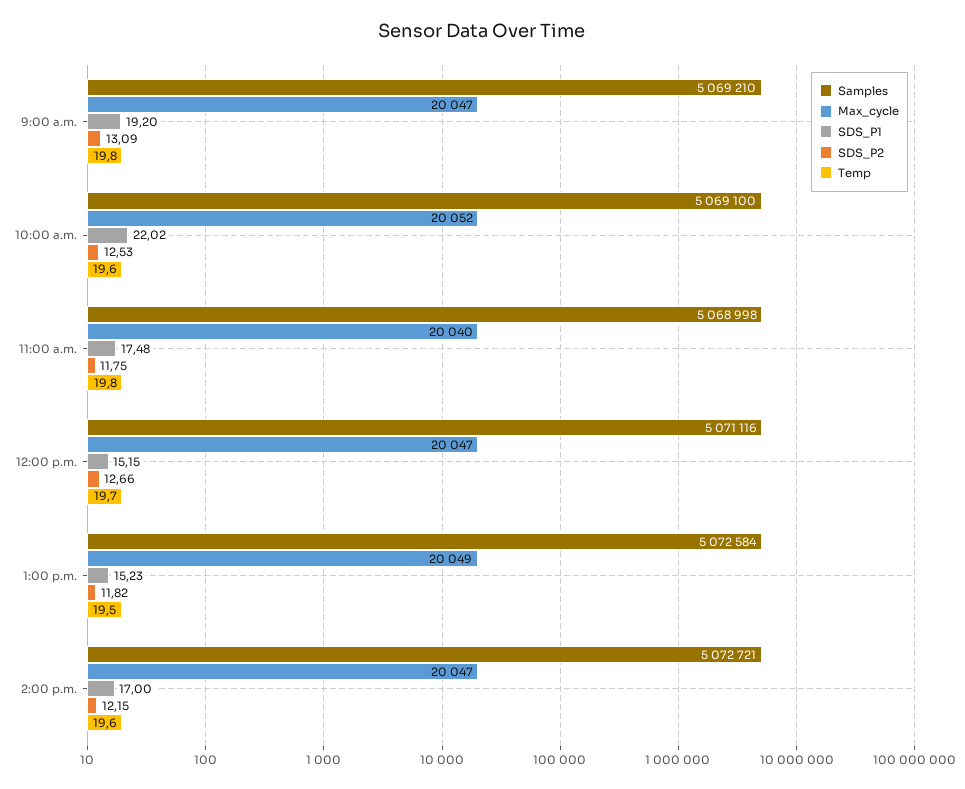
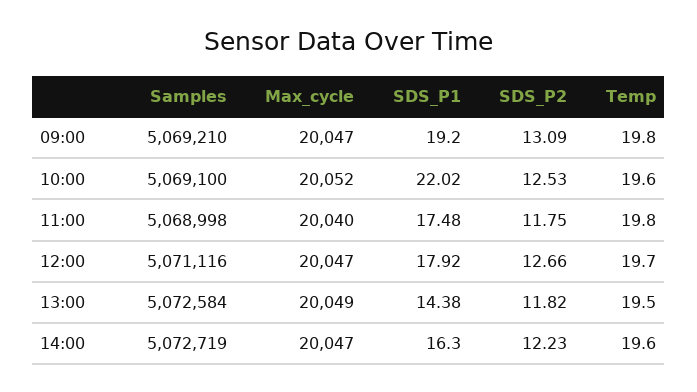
  {
    "Samples": {
      "9:00 a.m.": 5069210,
      "10:00 a.m.": 5069100,
      "11:00 a.m.": 5068998,
      "12:00 p.m.": 5071116,
      "1:00 p.m.": 5072584,
-     "2:00 p.m.": 5072721
+     "2:00 p.m.": 5072719
    },
    "Max_cycle": {
      "9:00 a.m.": 20047,
      "10:00 a.m.": 20052,
      "11:00 a.m.": 20040,
      "12:00 p.m.": 20047,
      "1:00 p.m.": 20049,
      "2:00 p.m.": 20047
    },
    "SDS_P1": {
      "9:00 a.m.": 19.2,
      "10:00 a.m.": 22.02,
      "11:00 a.m.": 17.48,
-     "12:00 p.m.": 15.15,
+     "12:00 p.m.": 17.92,
-     "1:00 p.m.": 15.23,
+     "1:00 p.m.": 14.38,
-     "2:00 p.m.": 17
+     "2:00 p.m.": 16.3
    },
    "SDS_P2": {
      "9:00 a.m.": 13.09,
      "10:00 a.m.": 12.53,
      "11:00 a.m.": 11.75,
      "12:00 p.m.": 12.66,
      "1:00 p.m.": 11.82,
-     "2:00 p.m.": 12.15
+     "2:00 p.m.": 12.23
    },
    "Temp": {
      "9:00 a.m.": 19.8,
      "10:00 a.m.": 19.6,
      "11:00 a.m.": 19.8,
      "12:00 p.m.": 19.7,
      "1:00 p.m.": 19.5,
      "2:00 p.m.": 19.6
    }
  }

